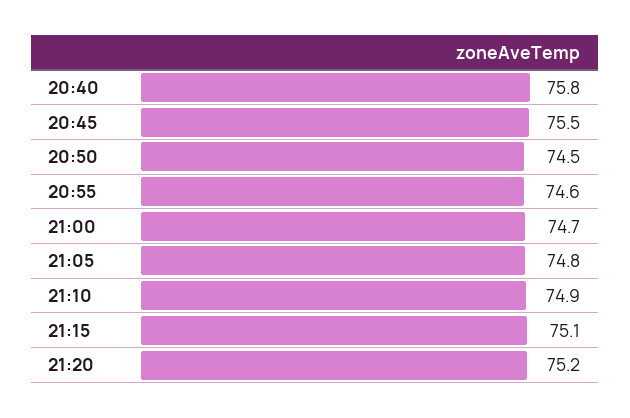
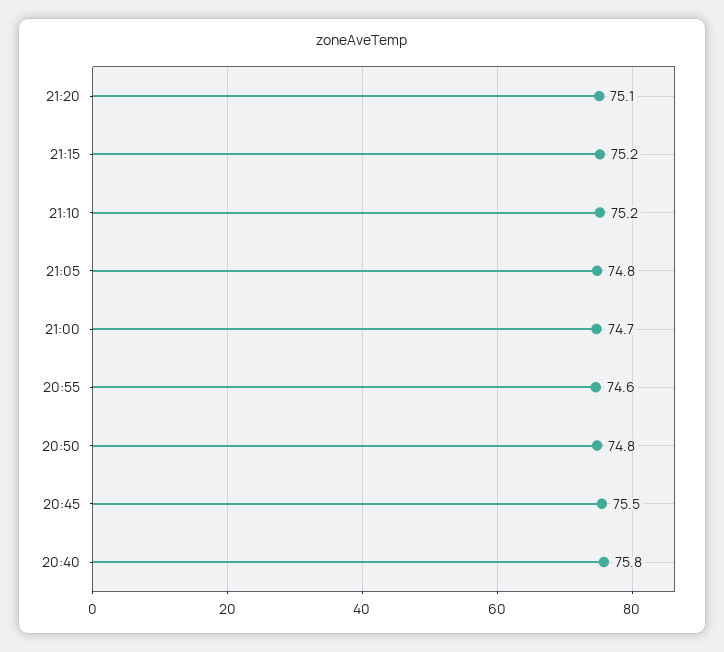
  {
    "20:40": 75.8,
    "20:45": 75.5,
-   "20:50": 74.5,
+   "20:50": 74.8,
    "20:55": 74.6,
    "21:00": 74.7,
    "21:05": 74.8,
-   "21:10": 74.9,
+   "21:10": 75.2,
-   "21:15": 75.1,
+   "21:15": 75.2,
-   "21:20": 75.2
+   "21:20": 75.1
  }

